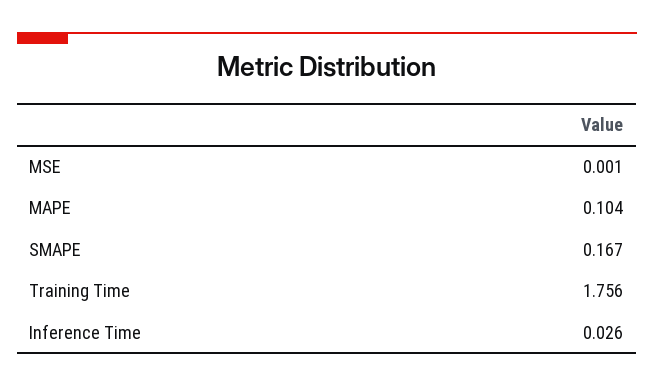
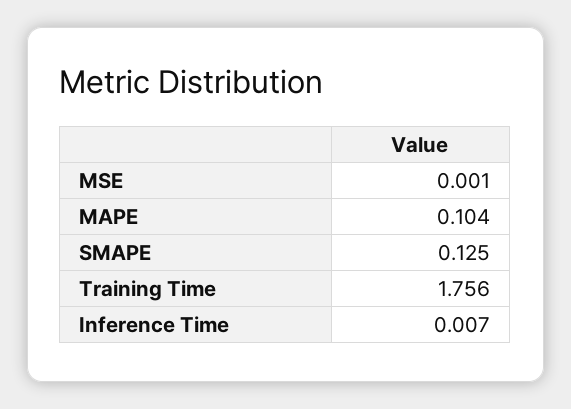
  {
    "MSE": 0.001,
    "MAPE": 0.104,
-   "SMAPE": 0.167,
+   "SMAPE": 0.125,
    "Training Time": 1.756,
-   "Inference Time": 0.026
+   "Inference Time": 0.007
  }

